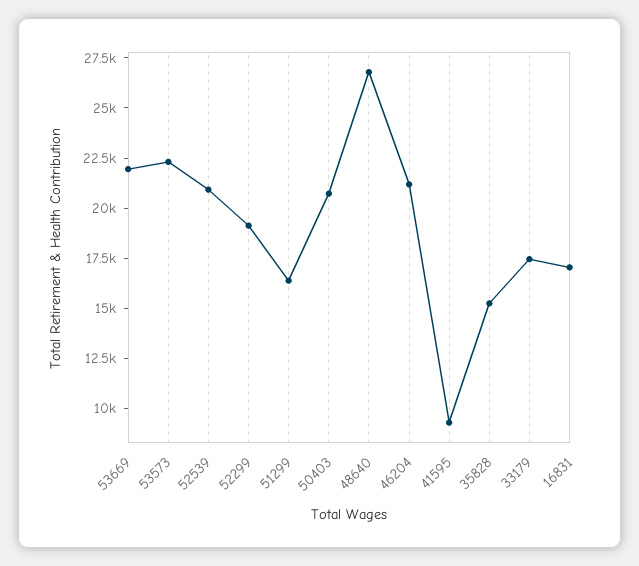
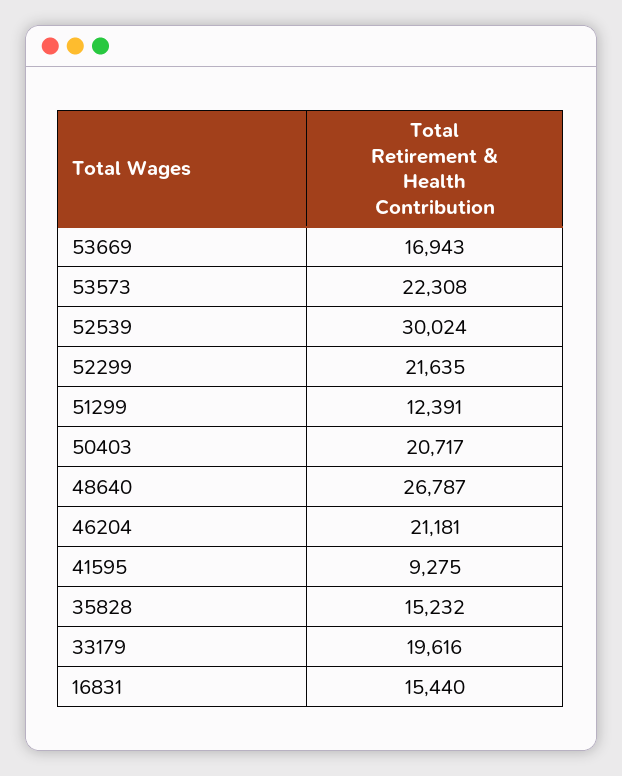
  {
-   "53669": 22000,
+   "53669": 16943,
    "53573": 22308,
-   "52539": 21000,
+   "52539": 30024,
-   "52299": 19000,
+   "52299": 21635,
-   "51299": 16500,
+   "51299": 12391,
    "50403": 20717,
    "48640": 26787,
    "46204": 21181,
    "41595": 9275,
    "35828": 15232,
-   "33179": 17500,
+   "33179": 19616,
-   "16831": 17000
+   "16831": 15440
  }

